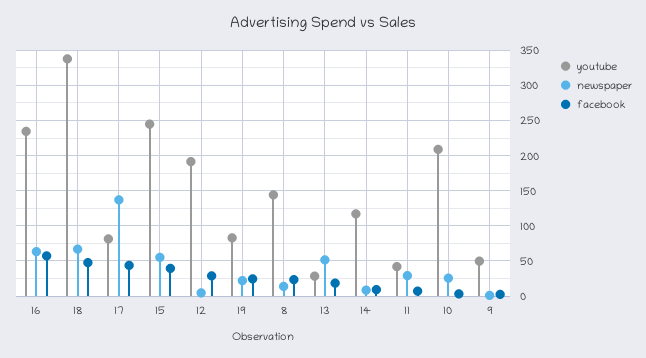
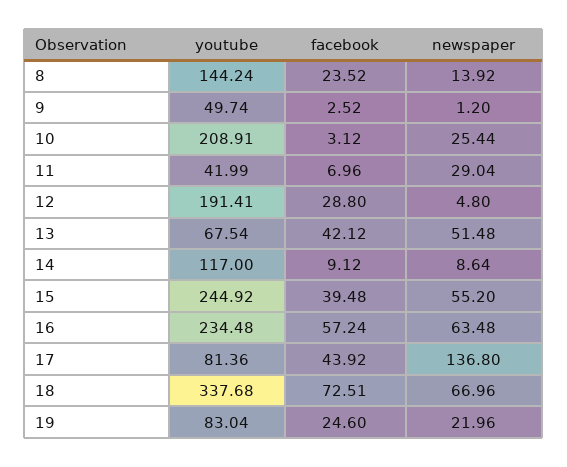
  {
    "youtube": {
      "16": 234.48,
      "18": 337.68,
      "17": 81.36,
      "15": 244.92,
      "12": 191.41,
      "19": 83.04,
      "8": 144.24,
-     "13": 30,
+     "13": 67.54,
      "14": 117,
      "11": 41.99,
      "10": 208.91,
      "9": 49.74
    },
    "newspaper": {
      "16": 63.48,
      "18": 66.96,
      "17": 136.8,
      "15": 55.2,
      "12": 4.8,
      "19": 21.96,
      "8": 13.92,
      "13": 51.48,
      "14": 8.64,
      "11": 29.04,
      "10": 25.44,
      "9": 1.2
    },
    "facebook": {
      "16": 57.24,
-     "18": 50,
+     "18": 72.51,
      "17": 43.92,
      "15": 39.48,
      "12": 28.8,
      "19": 24.6,
      "8": 23.52,
-     "13": 20,
+     "13": 42.12,
      "14": 9.12,
      "11": 6.96,
      "10": 3.12,
      "9": 2.52
    }
  }

